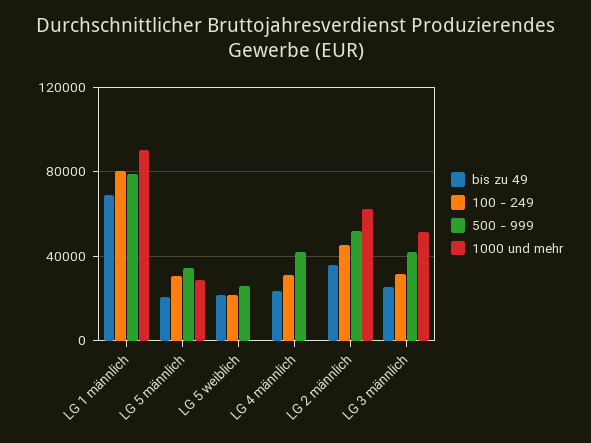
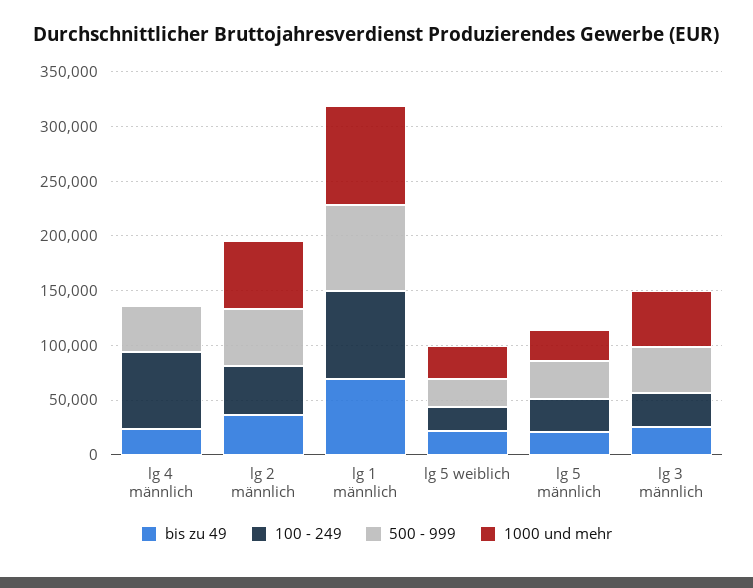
  {
    "bis zu 49": {
      "LG 1 männlich": 70000,
      "LG 5 männlich": 20000,
      "LG 5 weiblich": 20000,
      "LG 4 männlich": 25000,
      "LG 2 männlich": 35000,
      "LG 3 männlich": 25000
    },
    "100 - 249": {
      "LG 1 männlich": 80000,
      "LG 5 männlich": 30000,
      "LG 5 weiblich": 20000,
-     "LG 4 männlich": 30000,
+     "LG 4 männlich": 70000,
      "LG 2 männlich": 45000,
      "LG 3 männlich": 30000
    },
    "500 - 999": {
      "LG 1 männlich": 80000,
      "LG 5 männlich": 35000,
      "LG 5 weiblich": 25000,
      "LG 4 männlich": 40000,
      "LG 2 männlich": 50000,
      "LG 3 männlich": 40000
    },
    "1000 und mehr": {
      "LG 1 männlich": 90000,
      "LG 5 männlich": 30000,
-     "LG 5 weiblich": 0,
+     "LG 5 weiblich": 30000,
      "LG 4 männlich": 0,
      "LG 2 männlich": 60000,
      "LG 3 männlich": 50000
    }
  }

